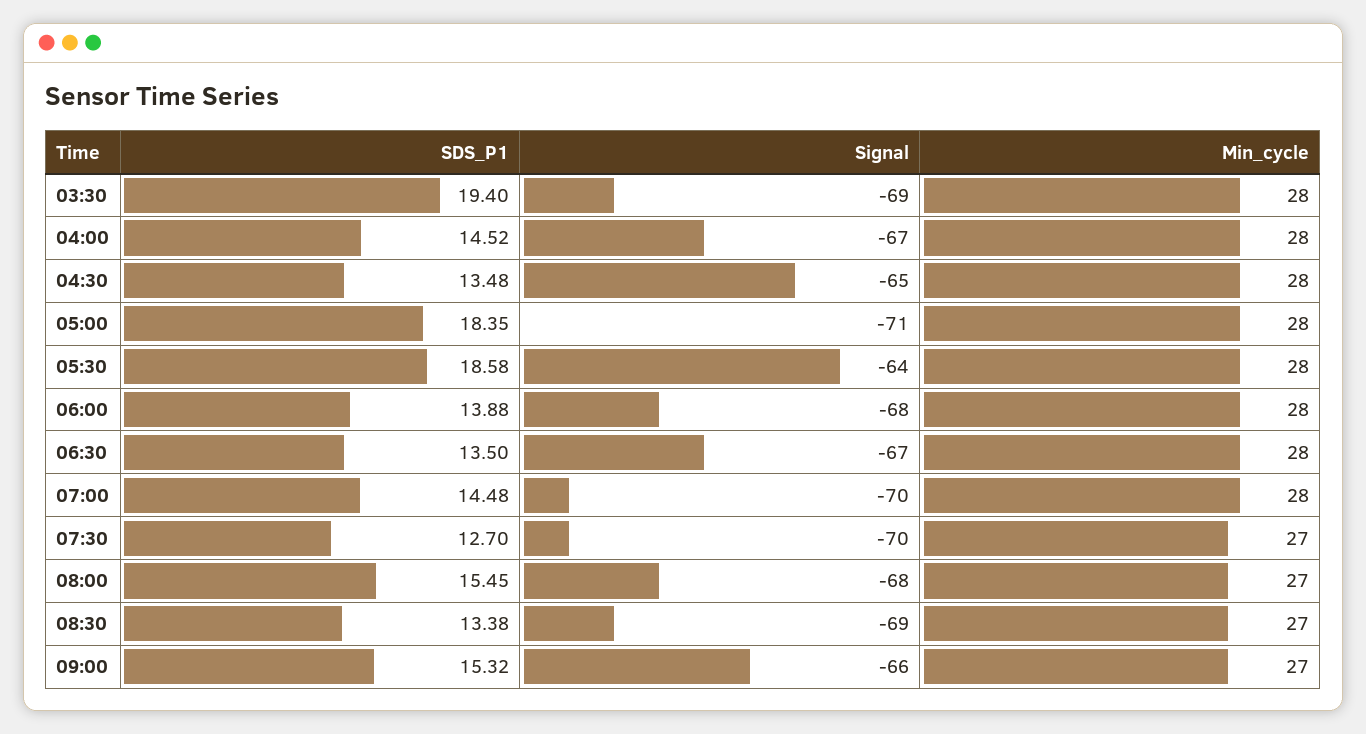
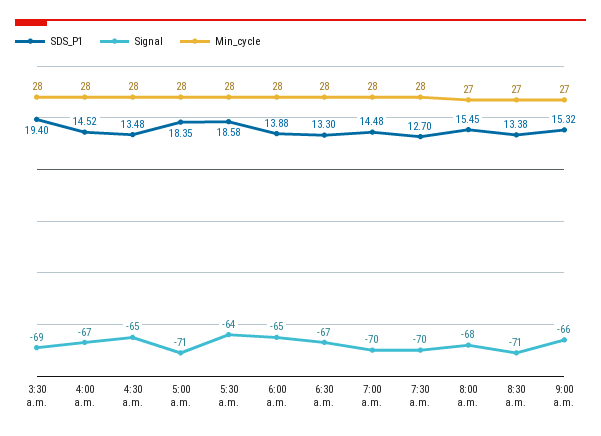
  {
    "SDS_P1": {
      "03:30": 19.4,
      "04:00": 14.52,
      "04:30": 13.48,
      "05:00": 18.35,
      "05:30": 18.58,
      "06:00": 13.88,
-     "06:30": 13.5,
+     "06:30": 13.3,
      "07:00": 14.48,
      "07:30": 12.7,
      "08:00": 15.45,
      "08:30": 13.38,
      "09:00": 15.32
    },
    "Signal": {
      "03:30": -69,
      "04:00": -67,
      "04:30": -65,
      "05:00": -71,
      "05:30": -64,
-     "06:00": -68,
+     "06:00": -65,
      "06:30": -67,
      "07:00": -70,
      "07:30": -70,
      "08:00": -68,
-     "08:30": -69,
+     "08:30": -71,
      "09:00": -66
    },
    "Min_cycle": {
      "03:30": 28,
      "04:00": 28,
      "04:30": 28,
      "05:00": 28,
      "05:30": 28,
      "06:00": 28,
      "06:30": 28,
      "07:00": 28,
-     "07:30": 27,
+     "07:30": 28,
      "08:00": 27,
      "08:30": 27,
      "09:00": 27
    }
  }

